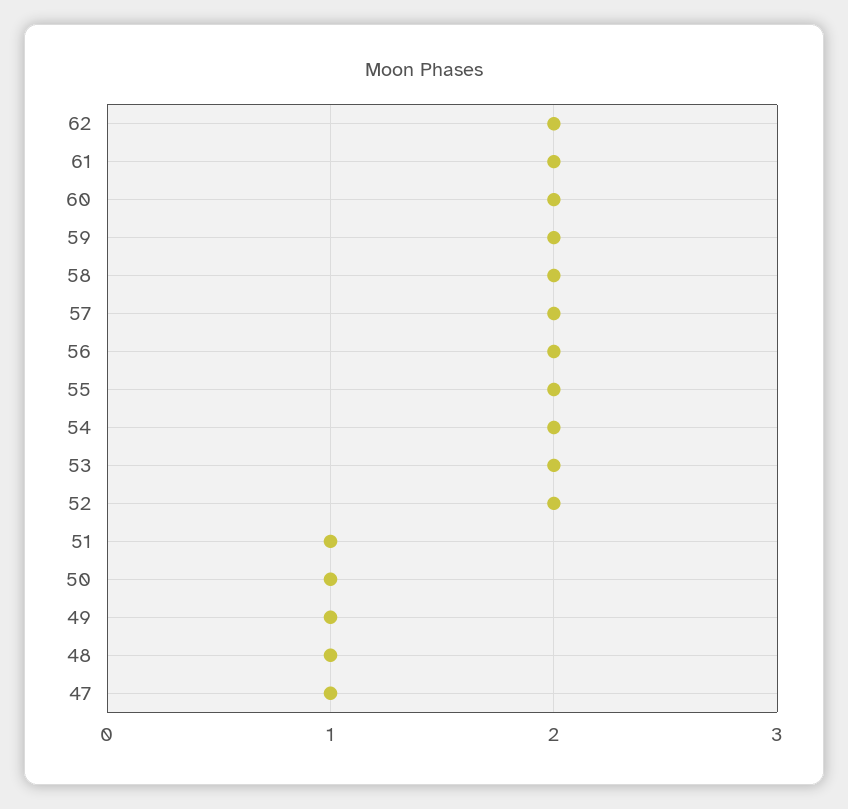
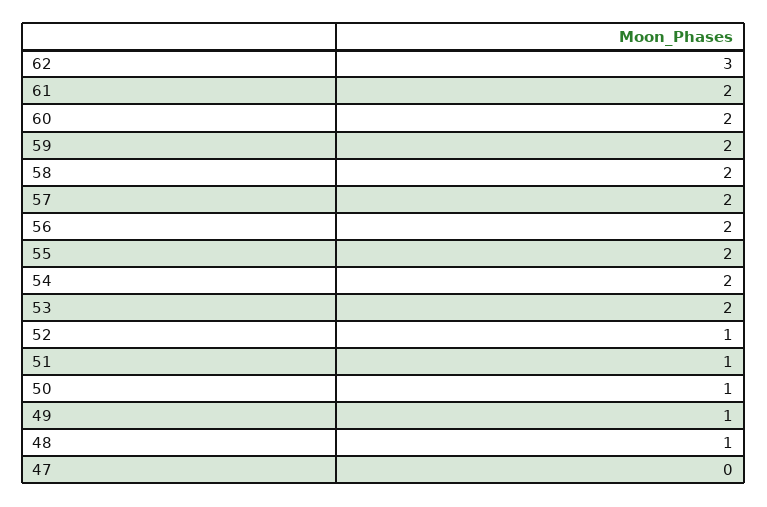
  {
-   "62": 2,
+   "62": 3,
    "61": 2,
    "60": 2,
    "59": 2,
    "58": 2,
    "57": 2,
    "56": 2,
    "55": 2,
    "54": 2,
    "53": 2,
-   "52": 2,
+   "52": 1,
    "51": 1,
    "50": 1,
    "49": 1,
    "48": 1,
-   "47": 1
+   "47": 0
  }

